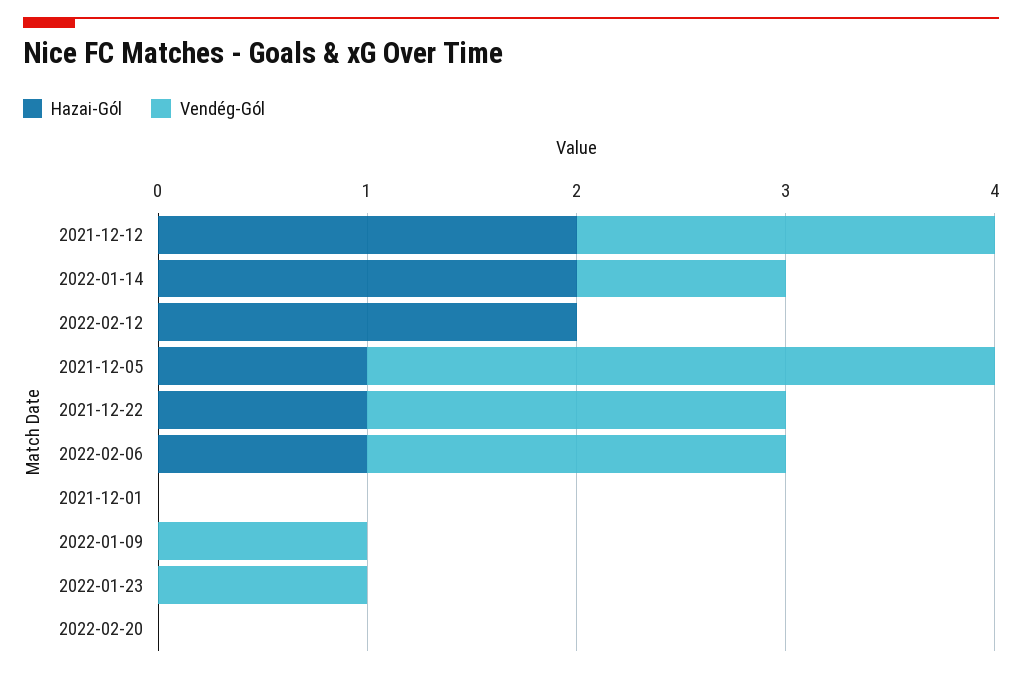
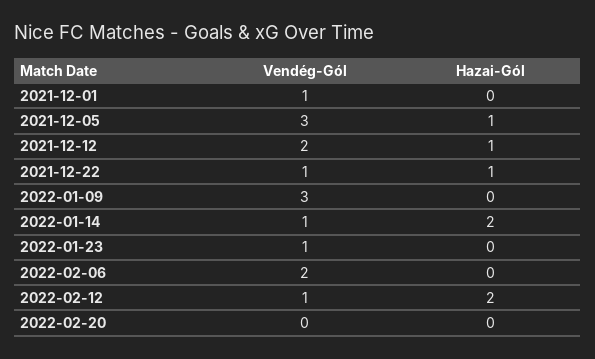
  {
    "Hazai-Gól": {
-     "2021-12-12": 2,
+     "2021-12-12": 1,
      "2022-01-14": 2,
      "2022-02-12": 2,
      "2021-12-05": 1,
      "2021-12-22": 1,
-     "2022-02-06": 1,
+     "2022-02-06": 0,
      "2021-12-01": 0,
      "2022-01-09": 0,
      "2022-01-23": 0,
      "2022-02-20": 0
    },
    "Vendég-Gól": {
      "2021-12-12": 2,
      "2022-01-14": 1,
-     "2022-02-12": 0,
+     "2022-02-12": 1,
      "2021-12-05": 3,
-     "2021-12-22": 2,
+     "2021-12-22": 1,
      "2022-02-06": 2,
-     "2021-12-01": 0,
+     "2021-12-01": 1,
-     "2022-01-09": 1,
+     "2022-01-09": 3,
      "2022-01-23": 1,
      "2022-02-20": 0
    }
  }

